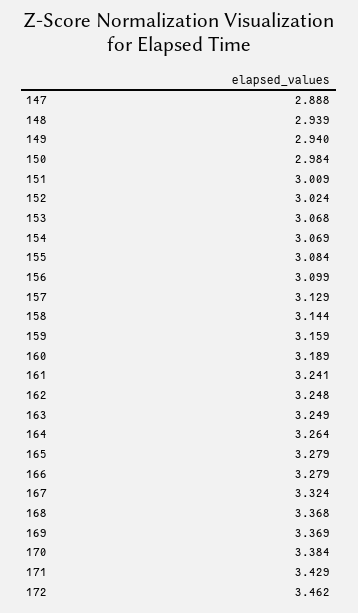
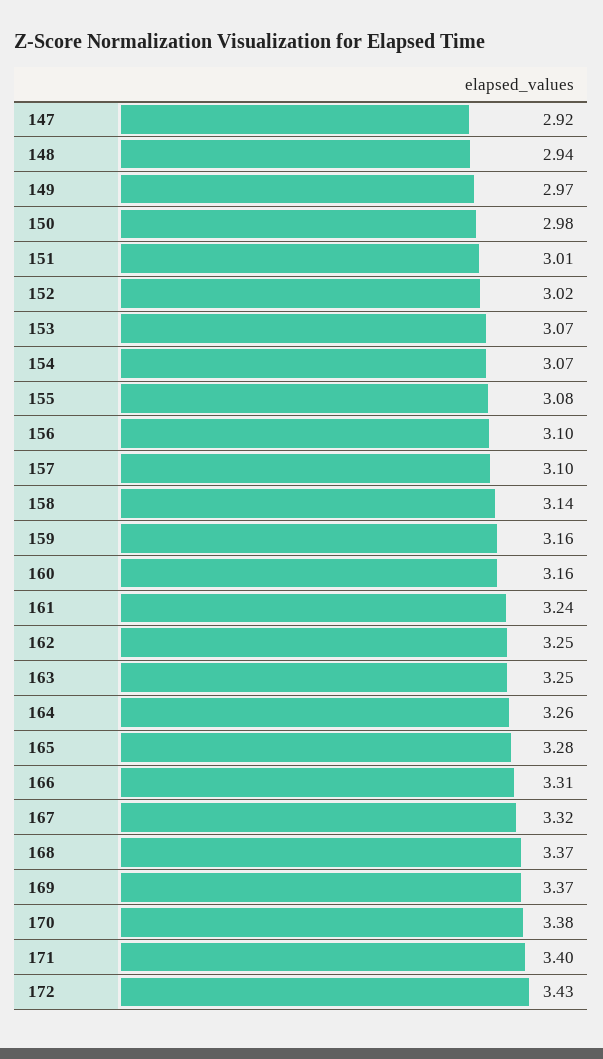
  {
-   "147": 2.888,
+   "147": 2.92,
    "148": 2.939,
-   "149": 2.94,
+   "149": 2.97,
    "150": 2.984,
    "151": 3.009,
    "152": 3.024,
    "153": 3.068,
    "154": 3.069,
    "155": 3.084,
    "156": 3.099,
-   "157": 3.129,
+   "157": 3.1,
    "158": 3.144,
    "159": 3.159,
-   "160": 3.189,
+   "160": 3.16,
    "161": 3.241,
    "162": 3.248,
    "163": 3.249,
    "164": 3.264,
    "165": 3.279,
-   "166": 3.279,
+   "166": 3.31,
    "167": 3.324,
    "168": 3.368,
    "169": 3.369,
    "170": 3.384,
-   "171": 3.429,
+   "171": 3.4,
-   "172": 3.462
+   "172": 3.43
  }

